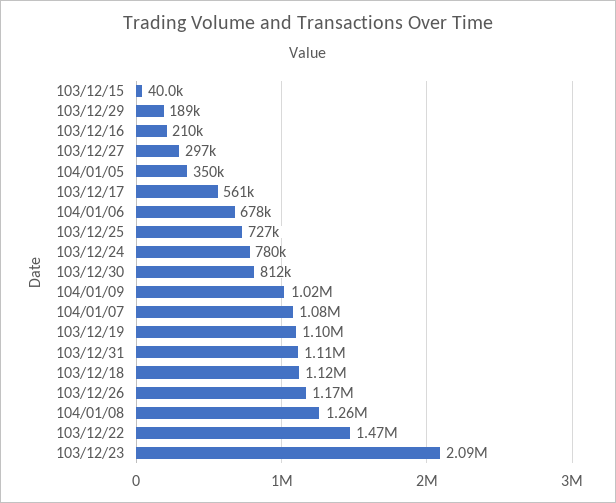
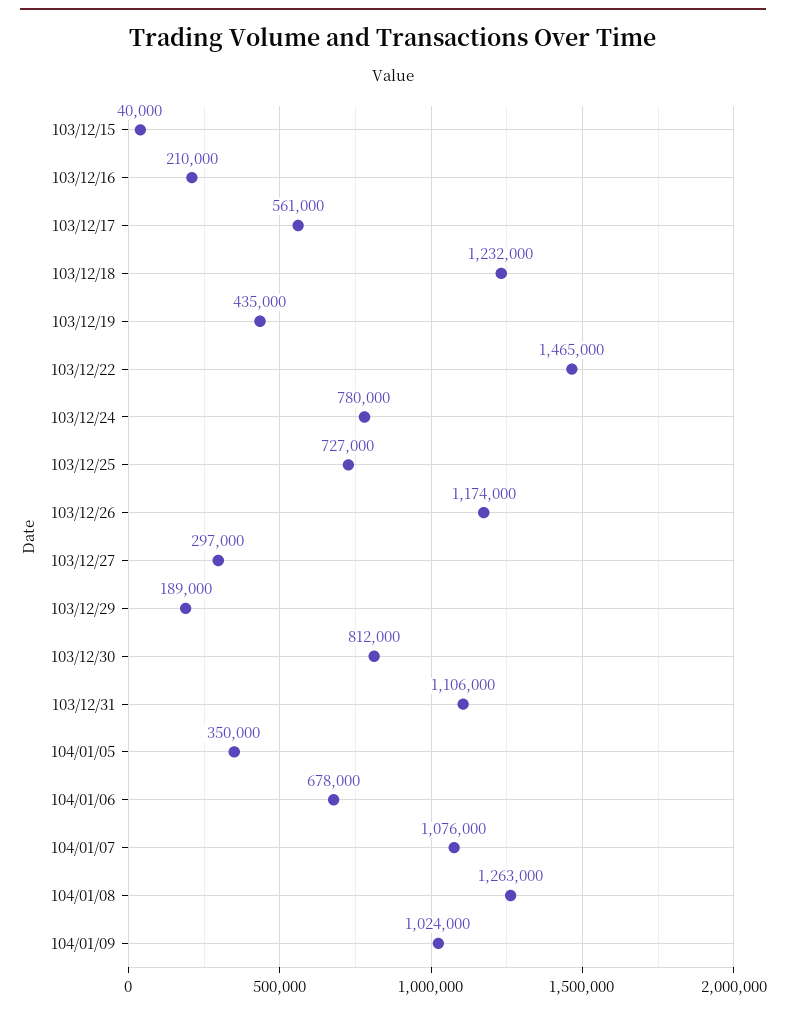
  {
    "103/12/15": 40000,
    "103/12/29": 189000,
    "103/12/16": 210000,
    "103/12/27": 297000,
    "104/01/05": 350000,
    "103/12/17": 561000,
    "104/01/06": 678000,
    "103/12/25": 727000,
    "103/12/24": 780000,
    "103/12/30": 812000,
    "104/01/09": 1024000,
    "104/01/07": 1076000,
-   "103/12/19": 1100000,
+   "103/12/19": 435000,
    "103/12/31": 1106000,
-   "103/12/18": 1120000,
+   "103/12/18": 1232000,
    "103/12/26": 1174000,
    "104/01/08": 1263000,
-   "103/12/22": 1465000,
+   "103/12/22": 1465000
-   "103/12/23": 2090000
  }

